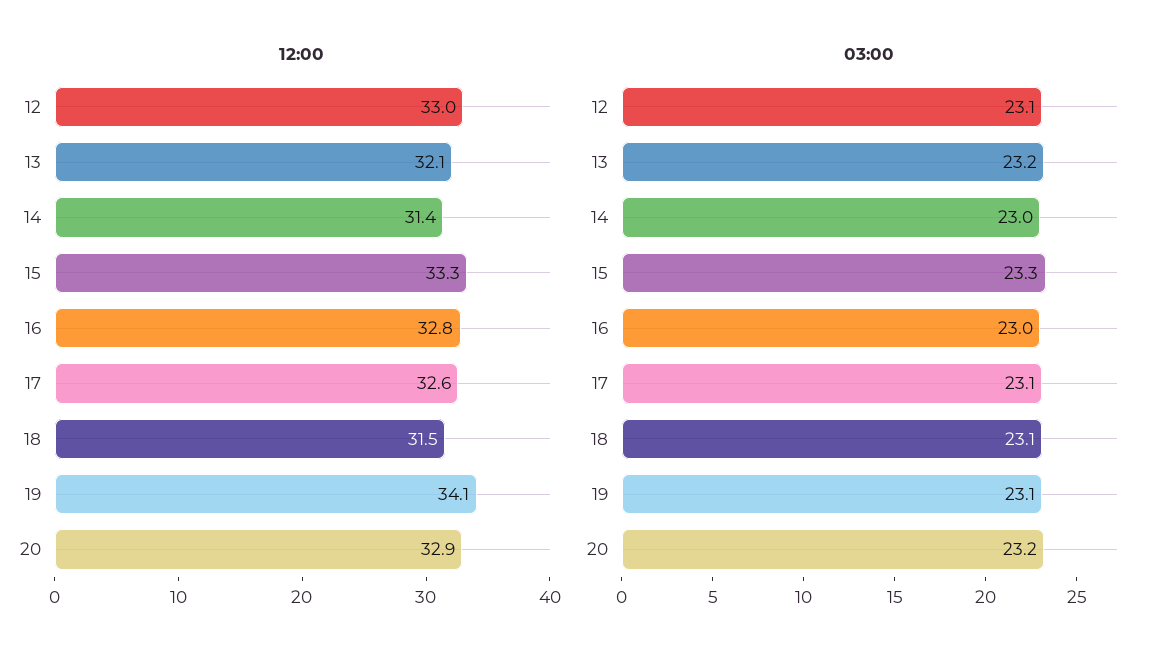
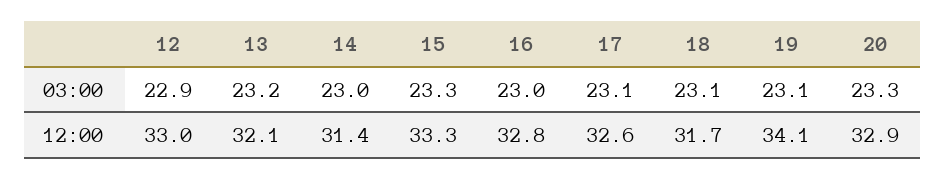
  {
    "12:00": {
      "12": 33,
      "13": 32.1,
      "14": 31.4,
      "15": 33.3,
      "16": 32.8,
      "17": 32.6,
-     "18": 31.5,
+     "18": 31.7,
      "19": 34.1,
      "20": 32.9
    },
    "03:00": {
-     "12": 23.1,
+     "12": 22.9,
      "13": 23.2,
      "14": 23,
      "15": 23.3,
      "16": 23,
      "17": 23.1,
      "18": 23.1,
      "19": 23.1,
-     "20": 23.2
+     "20": 23.3
    }
  }

